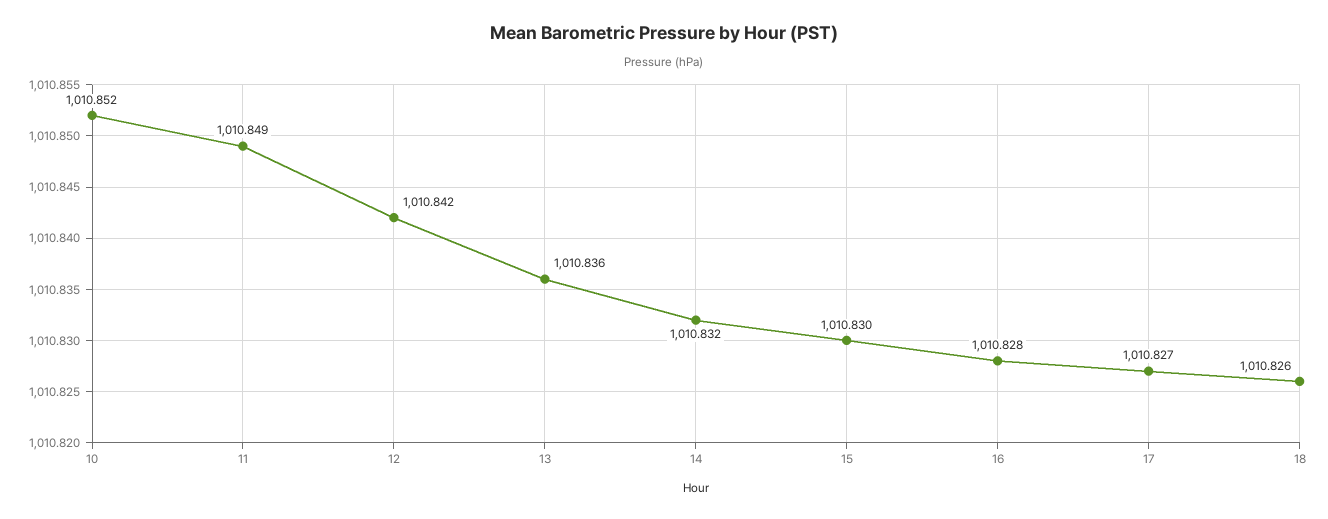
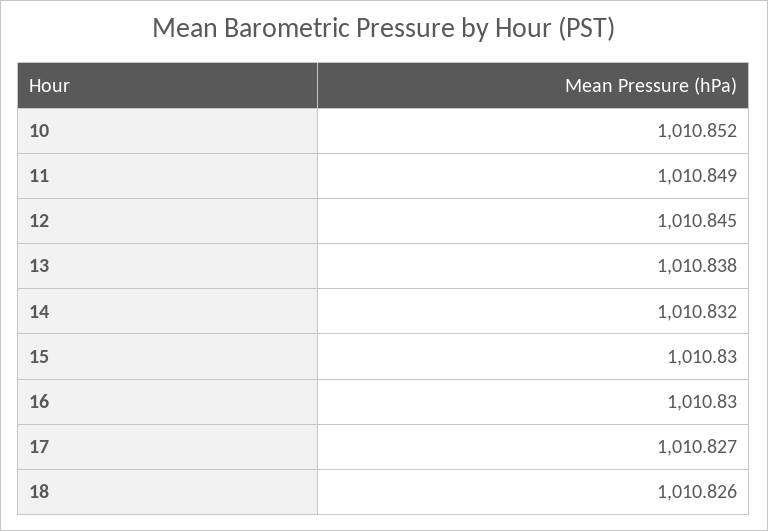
  {
    "10": 1010.852,
    "11": 1010.849,
-   "12": 1010.842,
+   "12": 1010.845,
-   "13": 1010.836,
+   "13": 1010.838,
    "14": 1010.832,
    "15": 1010.83,
-   "16": 1010.828,
+   "16": 1010.83,
    "17": 1010.827,
    "18": 1010.826
  }

